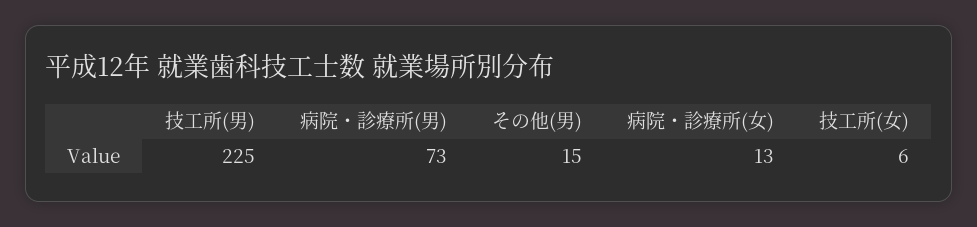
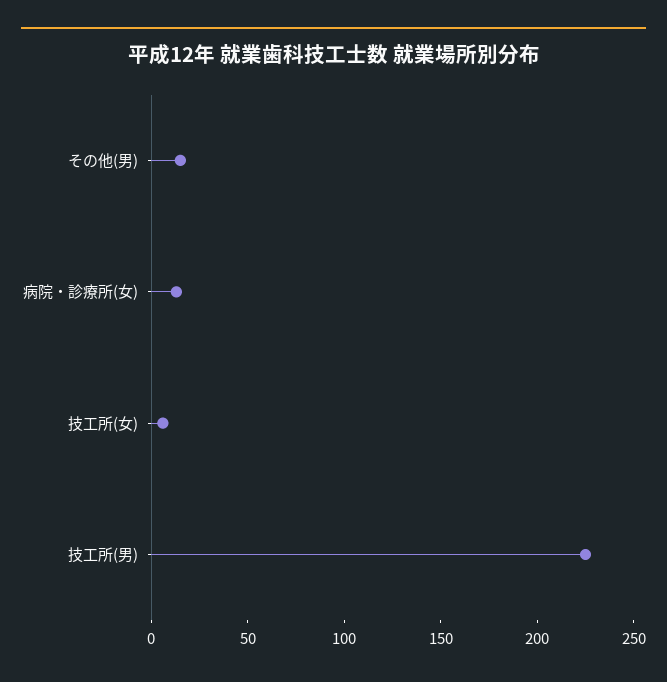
  {
    "技工所(男)": 225,
-   "病院・診療所(男)": 73,
    "その他(男)": 15,
    "病院・診療所(女)": 13,
    "技工所(女)": 6
  }

